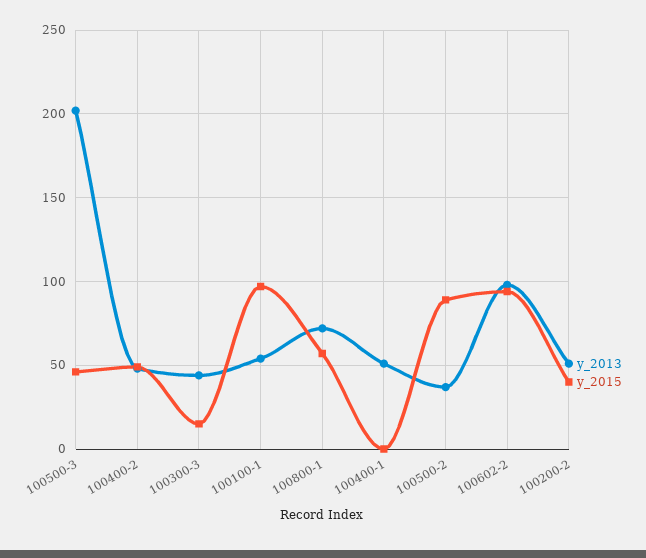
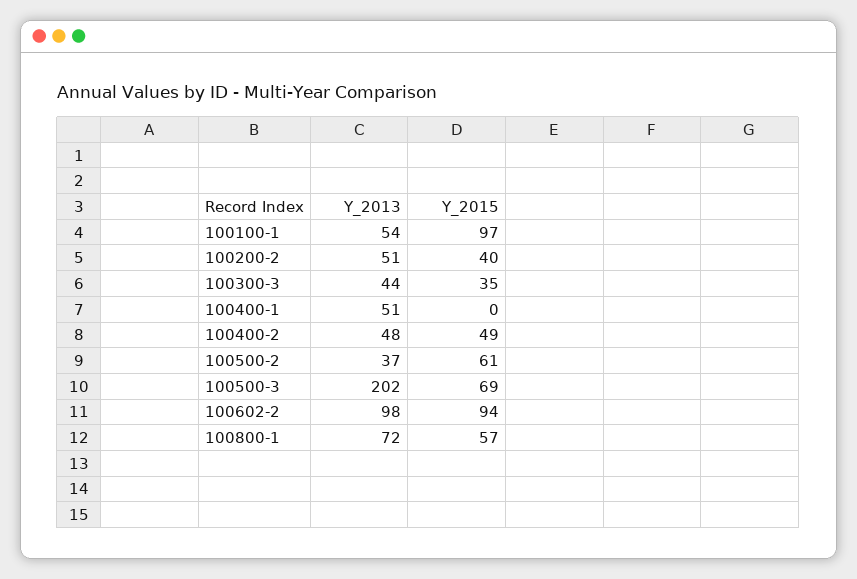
  {
    "y_2013": {
      "100500-3": 202,
      "100400-2": 48,
      "100300-3": 44,
      "100100-1": 54,
      "100800-1": 72,
      "100400-1": 51,
      "100500-2": 37,
      "100602-2": 98,
      "100200-2": 51
    },
    "y_2015": {
-     "100500-3": 45,
+     "100500-3": 69,
      "100400-2": 49,
-     "100300-3": 15,
+     "100300-3": 35,
      "100100-1": 97,
      "100800-1": 57,
      "100400-1": 0,
-     "100500-2": 90,
+     "100500-2": 61,
      "100602-2": 94,
      "100200-2": 40
    }
  }

